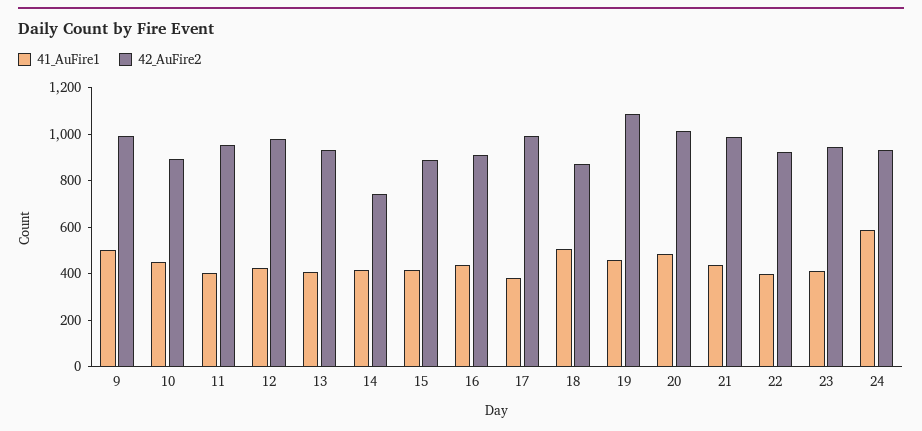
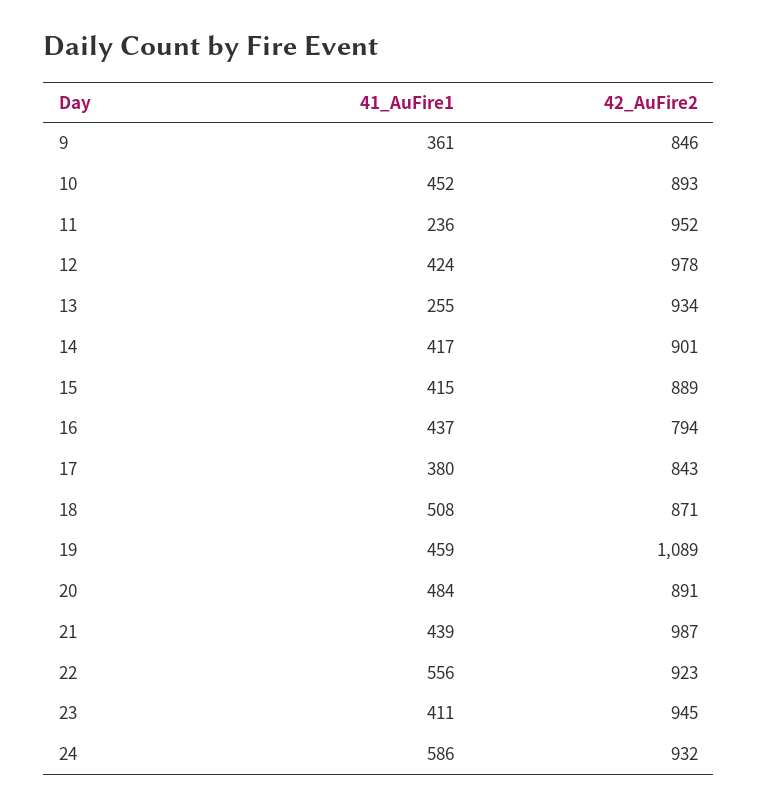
  {
    "41_AuFire1": {
-     "9": 500,
+     "9": 361,
      "10": 452,
-     "11": 400,
+     "11": 236,
      "12": 424,
-     "13": 400,
+     "13": 255,
      "14": 417,
      "15": 415,
      "16": 437,
      "17": 380,
      "18": 508,
      "19": 459,
      "20": 484,
      "21": 439,
-     "22": 400,
+     "22": 556,
      "23": 411,
      "24": 586
    },
    "42_AuFire2": {
-     "9": 1000,
+     "9": 846,
      "10": 893,
      "11": 952,
      "12": 978,
      "13": 934,
-     "14": 750,
+     "14": 901,
      "15": 889,
-     "16": 900,
+     "16": 794,
-     "17": 1000,
+     "17": 843,
      "18": 871,
      "19": 1089,
-     "20": 1000,
+     "20": 891,
      "21": 987,
      "22": 923,
      "23": 945,
      "24": 932
    }
  }

